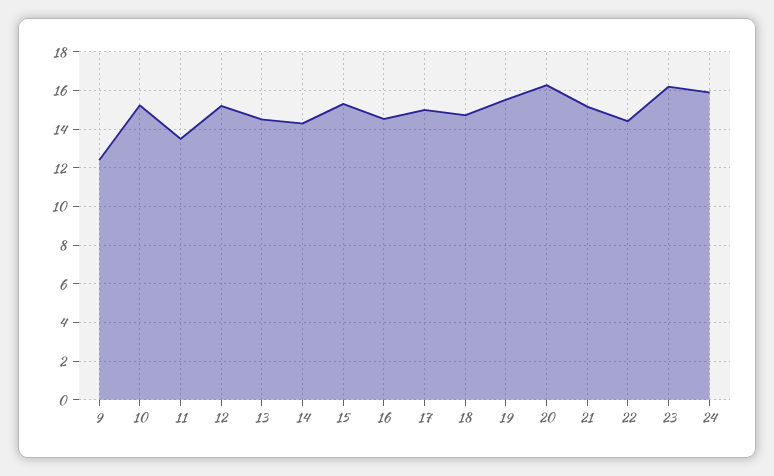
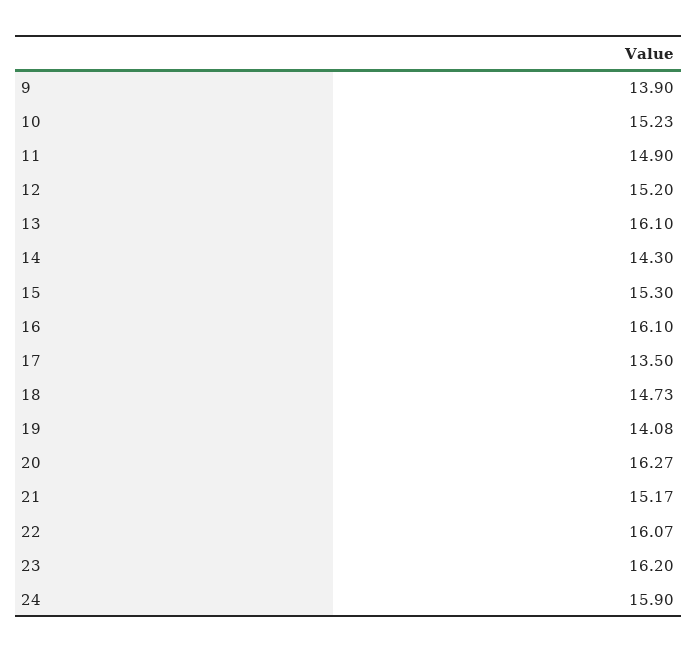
  {
-   "9": 12.5,
+   "9": 13.9,
    "10": 15.23,
-   "11": 13.5,
+   "11": 14.9,
    "12": 15.2,
-   "13": 14.5,
+   "13": 16.1,
    "14": 14.3,
    "15": 15.3,
-   "16": 14.5,
+   "16": 16.1,
-   "17": 15,
+   "17": 13.5,
    "18": 14.73,
-   "19": 15.5,
+   "19": 14.08,
    "20": 16.27,
    "21": 15.17,
-   "22": 14.5,
+   "22": 16.07,
    "23": 16.2,
    "24": 15.9
  }

